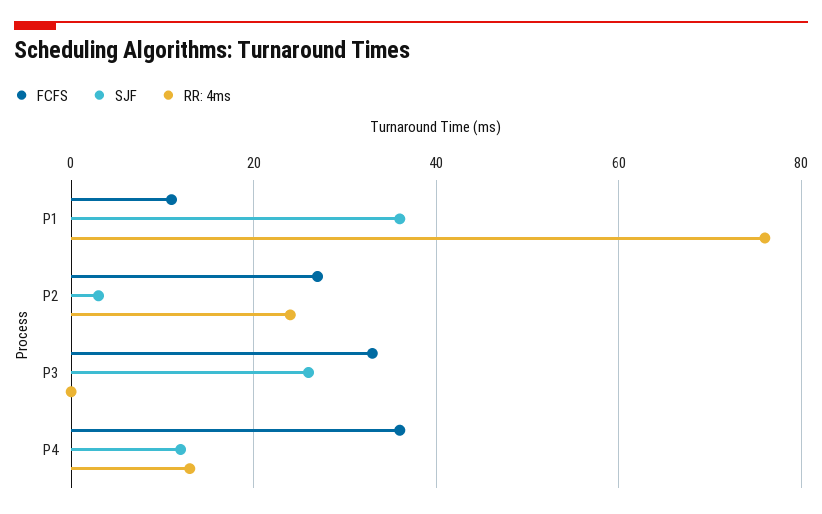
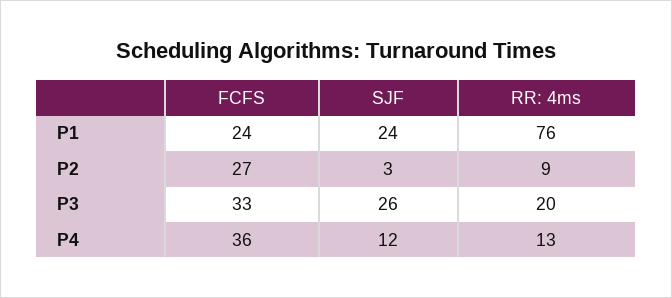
  {
    "FCFS": {
-     "P1": 10,
+     "P1": 24,
      "P2": 27,
      "P3": 33,
      "P4": 36
    },
    "SJF": {
-     "P1": 35,
+     "P1": 24,
      "P2": 3,
      "P3": 26,
      "P4": 12
    },
    "RR: 4ms": {
      "P1": 76,
-     "P2": 25,
+     "P2": 9,
-     "P3": 0,
+     "P3": 20,
      "P4": 13
    }
  }

